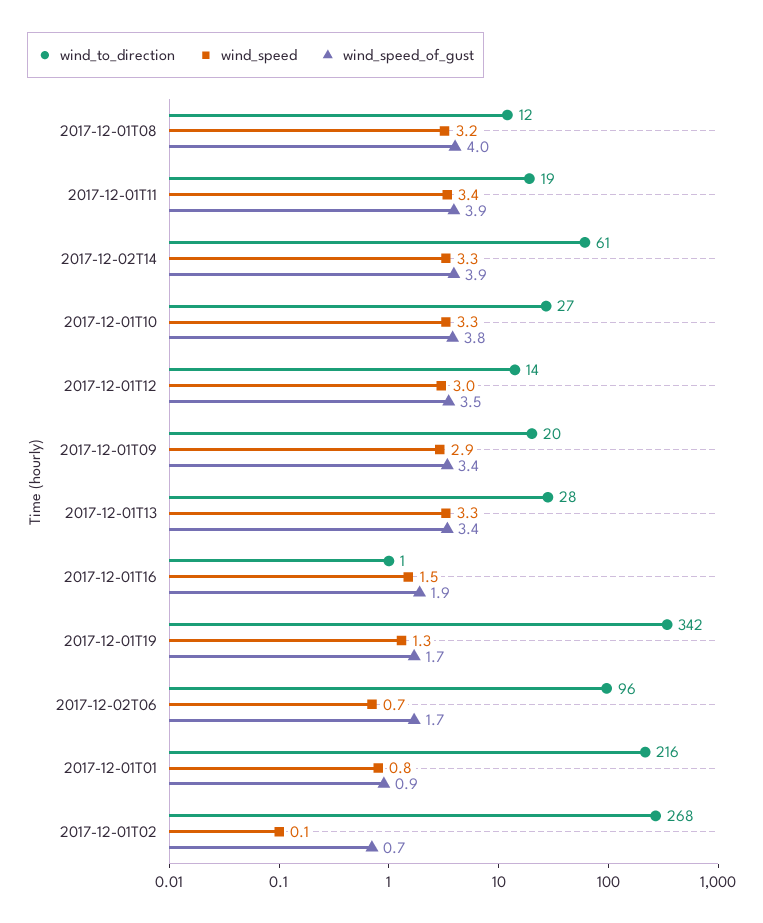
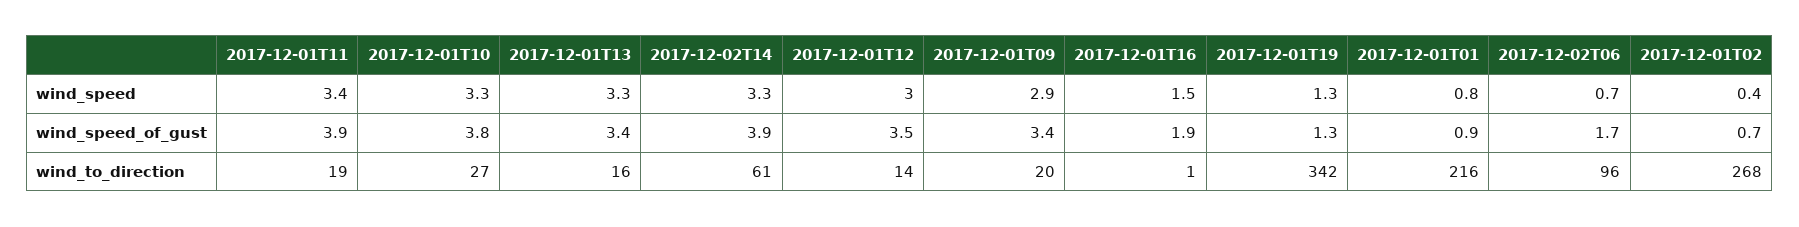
  {
    "wind_to_direction": {
-     "2017-12-01T08": 12,
      "2017-12-01T11": 19,
      "2017-12-02T14": 61,
      "2017-12-01T10": 27,
      "2017-12-01T12": 14,
      "2017-12-01T09": 20,
-     "2017-12-01T13": 28,
+     "2017-12-01T13": 16,
      "2017-12-01T16": 1,
      "2017-12-01T19": 342,
      "2017-12-02T06": 96,
      "2017-12-01T01": 216,
      "2017-12-01T02": 268
    },
    "wind_speed": {
-     "2017-12-01T08": 3.2,
      "2017-12-01T11": 3.4,
      "2017-12-02T14": 3.3,
      "2017-12-01T10": 3.3,
      "2017-12-01T12": 3,
      "2017-12-01T09": 2.9,
      "2017-12-01T13": 3.3,
      "2017-12-01T16": 1.5,
      "2017-12-01T19": 1.3,
      "2017-12-02T06": 0.7,
      "2017-12-01T01": 0.8,
-     "2017-12-01T02": 0.1
+     "2017-12-01T02": 0.4
    },
    "wind_speed_of_gust": {
-     "2017-12-01T08": 4,
      "2017-12-01T11": 3.9,
      "2017-12-02T14": 3.9,
      "2017-12-01T10": 3.8,
      "2017-12-01T12": 3.5,
      "2017-12-01T09": 3.4,
      "2017-12-01T13": 3.4,
      "2017-12-01T16": 1.9,
-     "2017-12-01T19": 1.7,
+     "2017-12-01T19": 1.3,
      "2017-12-02T06": 1.7,
      "2017-12-01T01": 0.9,
      "2017-12-01T02": 0.7
    }
  }

